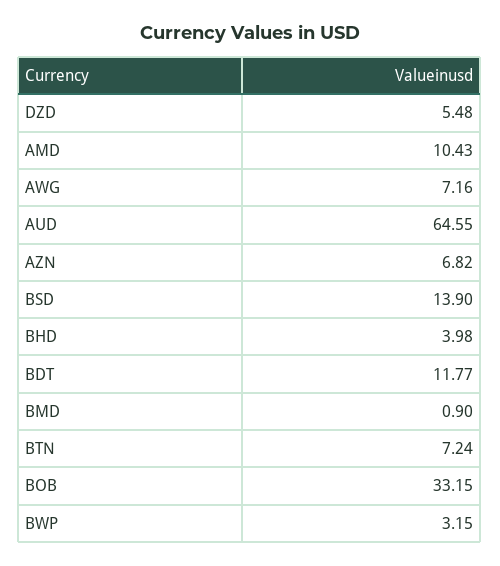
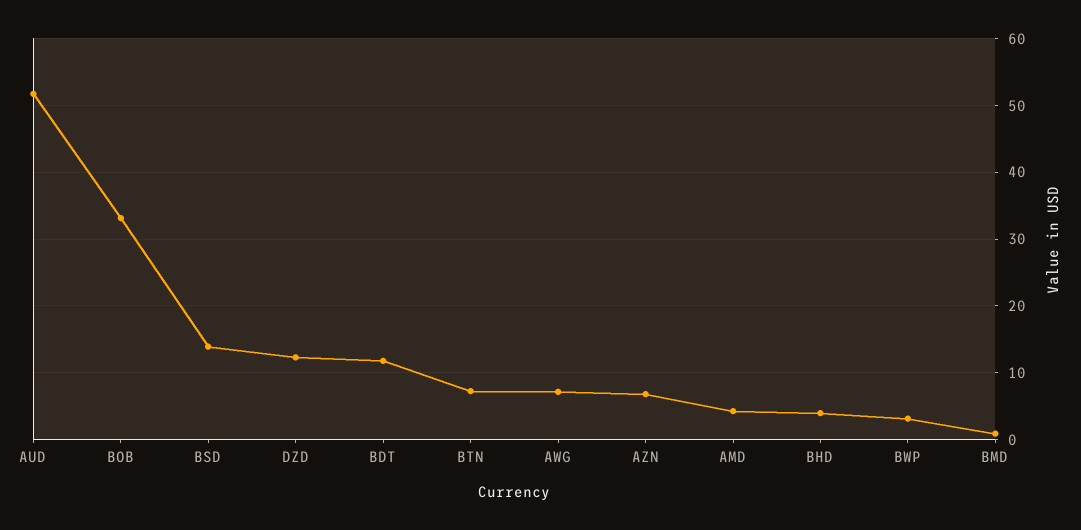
  {
-   "DZD": 5.48,
+   "DZD": 12,
-   "AMD": 10.43,
+   "AMD": 4,
    "AWG": 7.16,
-   "AUD": 64.55,
+   "AUD": 52,
    "AZN": 6.82,
    "BSD": 13.9,
    "BHD": 3.98,
    "BDT": 11.77,
    "BMD": 0.9,
    "BTN": 7.24,
    "BOB": 33.15,
    "BWP": 3.15
  }

